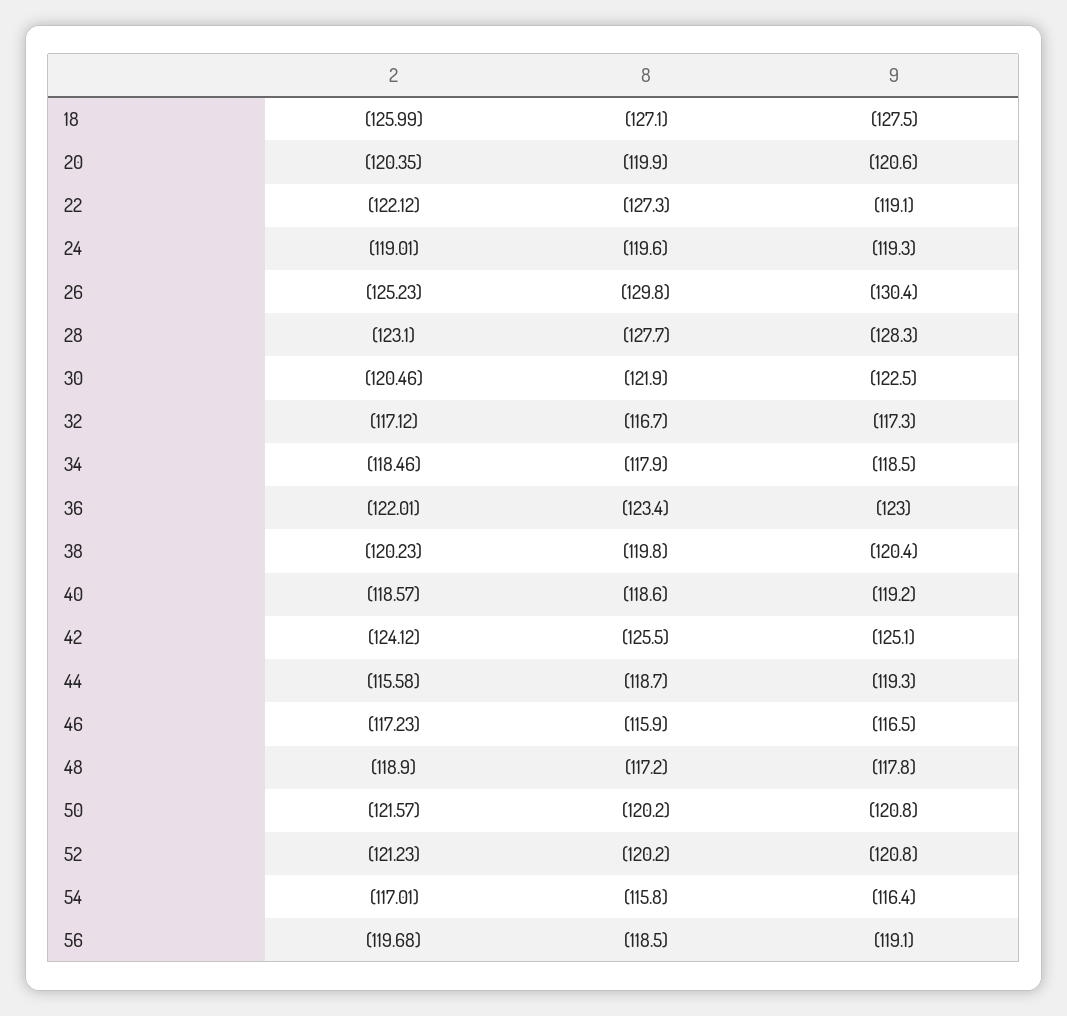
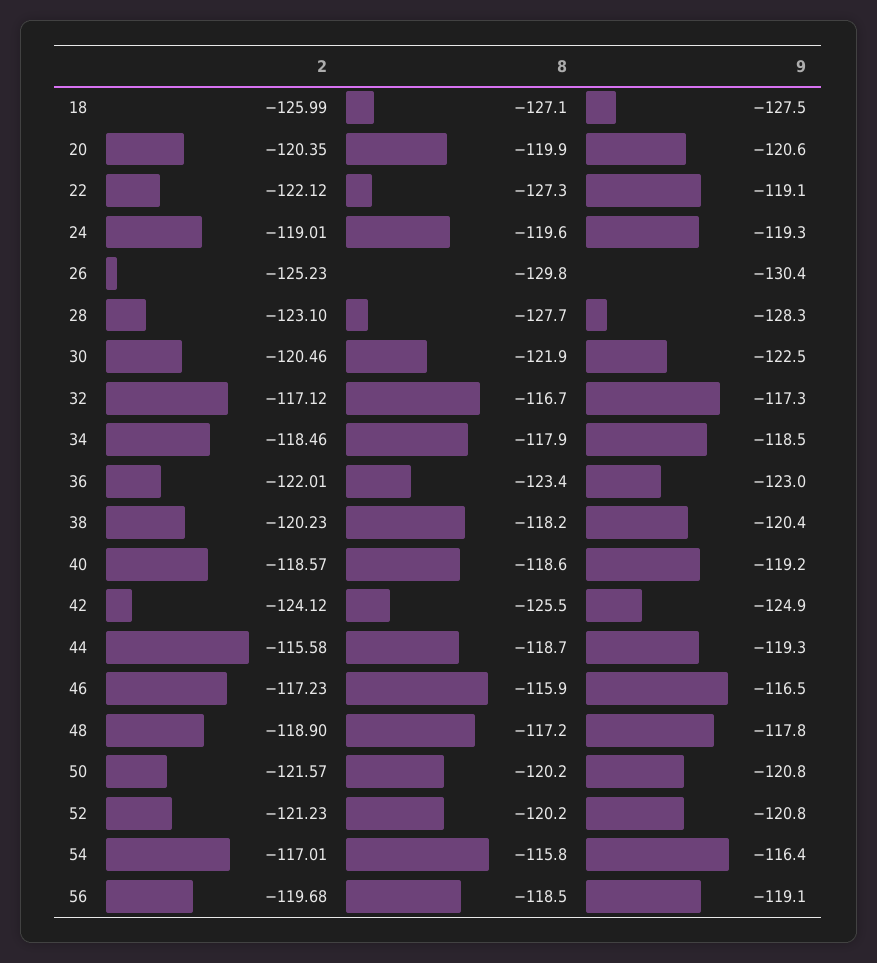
  {
    "2": {
      "18": -125.99,
      "20": -120.35,
      "22": -122.12,
      "24": -119.01,
      "26": -125.23,
      "28": -123.1,
      "30": -120.46,
      "32": -117.12,
      "34": -118.46,
      "36": -122.01,
      "38": -120.23,
      "40": -118.57,
      "42": -124.12,
      "44": -115.58,
      "46": -117.23,
      "48": -118.9,
      "50": -121.57,
      "52": -121.23,
      "54": -117.01,
      "56": -119.68
    },
    "8": {
      "18": -127.1,
      "20": -119.9,
      "22": -127.3,
      "24": -119.6,
      "26": -129.8,
      "28": -127.7,
      "30": -121.9,
      "32": -116.7,
      "34": -117.9,
      "36": -123.4,
-     "38": -119.8,
+     "38": -118.2,
      "40": -118.6,
      "42": -125.5,
      "44": -118.7,
      "46": -115.9,
      "48": -117.2,
      "50": -120.2,
      "52": -120.2,
      "54": -115.8,
      "56": -118.5
    },
    "9": {
      "18": -127.5,
      "20": -120.6,
      "22": -119.1,
      "24": -119.3,
      "26": -130.4,
      "28": -128.3,
      "30": -122.5,
      "32": -117.3,
      "34": -118.5,
      "36": -123,
      "38": -120.4,
      "40": -119.2,
-     "42": -125.1,
+     "42": -124.9,
      "44": -119.3,
      "46": -116.5,
      "48": -117.8,
      "50": -120.8,
      "52": -120.8,
      "54": -116.4,
      "56": -119.1
    }
  }

